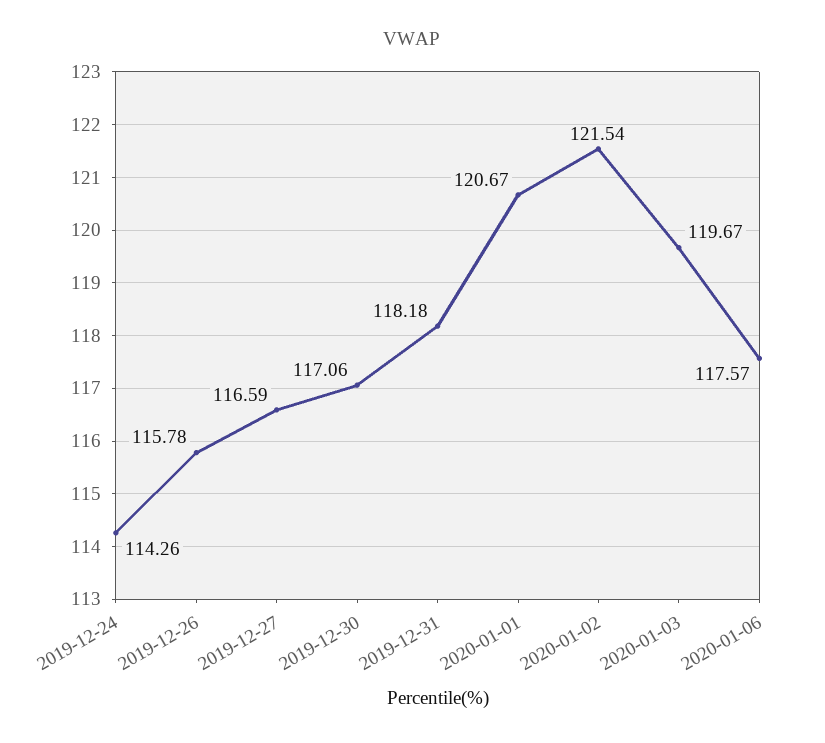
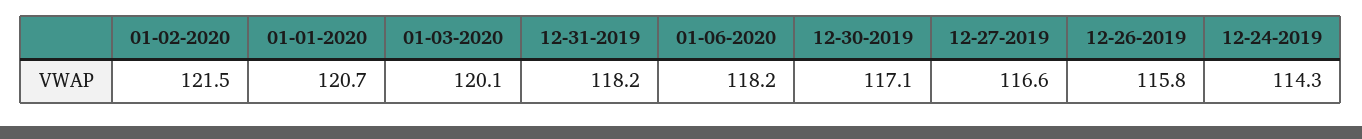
  {
    "2019-12-24": 114.26,
    "2019-12-26": 115.78,
    "2019-12-27": 116.59,
    "2019-12-30": 117.06,
    "2019-12-31": 118.18,
    "2020-01-01": 120.67,
    "2020-01-02": 121.54,
-   "2020-01-03": 119.67,
+   "2020-01-03": 120.1,
-   "2020-01-06": 117.57
+   "2020-01-06": 118.2
  }

